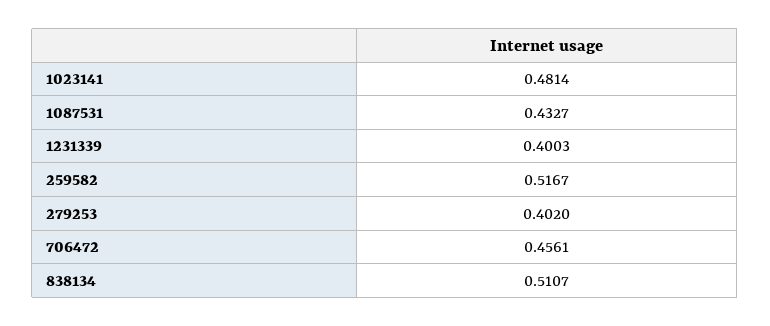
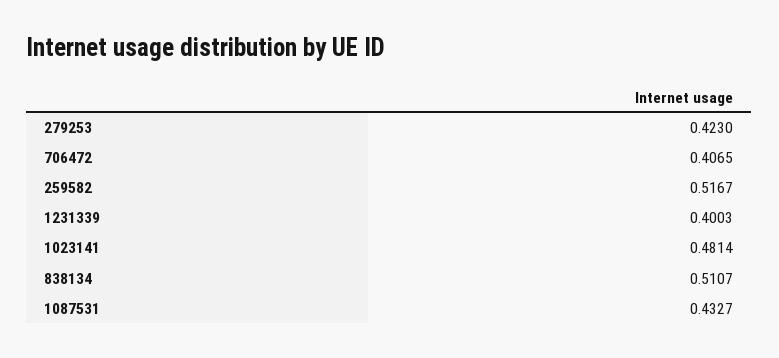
  {
    "1023141": 0.4814,
    "1087531": 0.4327,
    "1231339": 0.4003,
    "259582": 0.5167,
-   "279253": 0.402,
+   "279253": 0.423,
-   "706472": 0.4561,
+   "706472": 0.4065,
    "838134": 0.5107
  }

